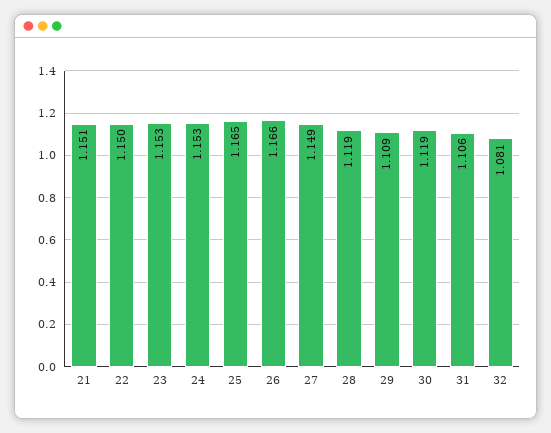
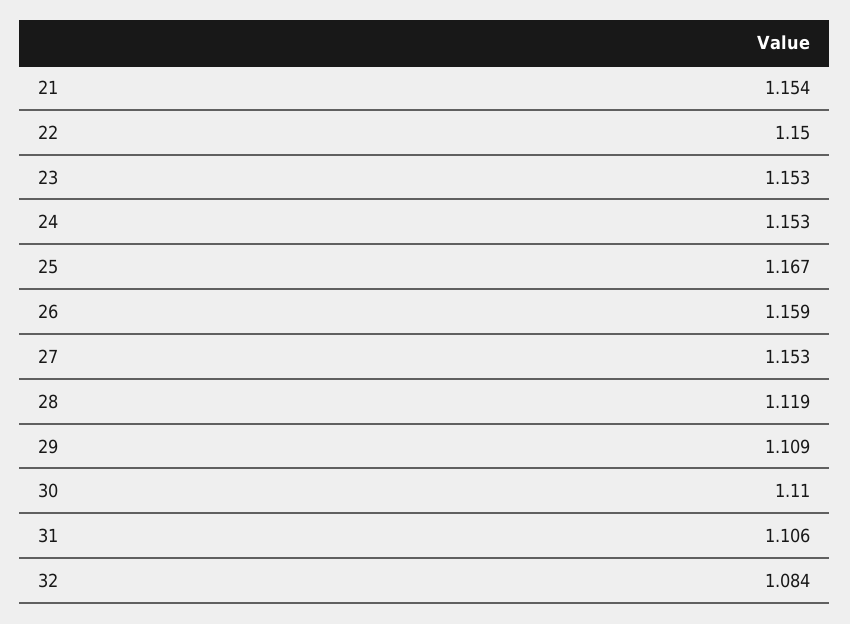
  {
-   "21": 1.151,
+   "21": 1.154,
    "22": 1.15,
    "23": 1.153,
    "24": 1.153,
-   "25": 1.165,
+   "25": 1.167,
-   "26": 1.166,
+   "26": 1.159,
-   "27": 1.149,
+   "27": 1.153,
    "28": 1.119,
    "29": 1.109,
-   "30": 1.119,
+   "30": 1.11,
    "31": 1.106,
-   "32": 1.081
+   "32": 1.084
  }

